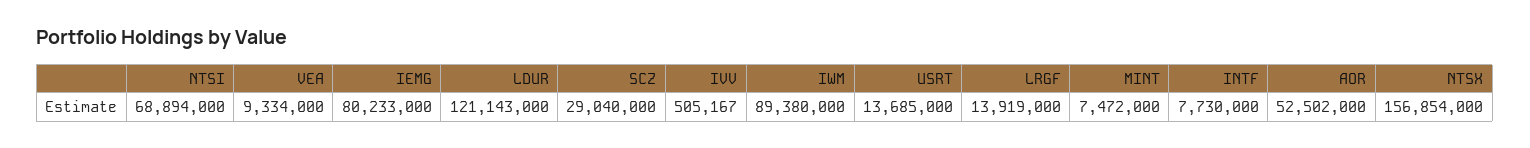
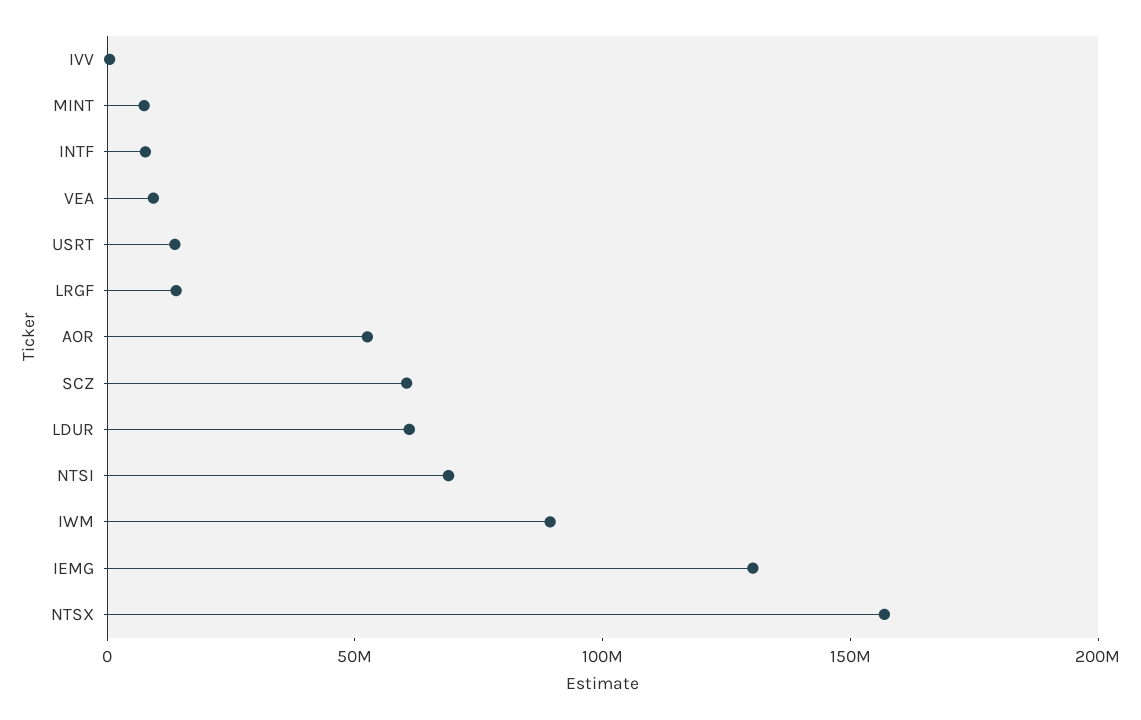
  {
    "NTSI": 68894000,
    "VEA": 9334000,
-   "IEMG": 80233000,
+   "IEMG": 130000000,
-   "LDUR": 121143000,
+   "LDUR": 60000000,
-   "SCZ": 29040000,
+   "SCZ": 60000000,
    "IVV": 505167,
    "IWM": 89380000,
    "USRT": 13685000,
    "LRGF": 13919000,
    "MINT": 7472000,
    "INTF": 7730000,
    "AOR": 52502000,
    "NTSX": 156854000
  }

